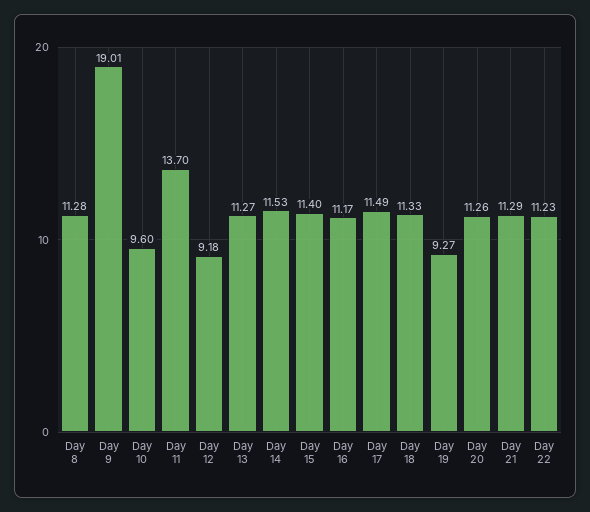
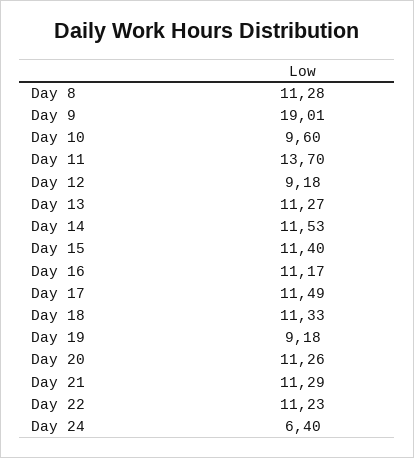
  {
    "Day 8": 11.28,
    "Day 9": 19.01,
    "Day 10": 9.6,
    "Day 11": 13.7,
    "Day 12": 9.18,
    "Day 13": 11.27,
    "Day 14": 11.53,
    "Day 15": 11.4,
    "Day 16": 11.17,
    "Day 17": 11.49,
    "Day 18": 11.33,
-   "Day 19": 9.27,
+   "Day 19": 9.18,
    "Day 20": 11.26,
    "Day 21": 11.29,
-   "Day 22": 11.23
+   "Day 22": 11.23,
+   "Day 24": 6.4
  }

